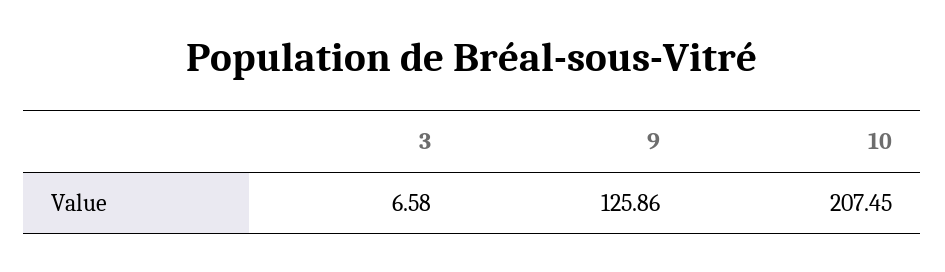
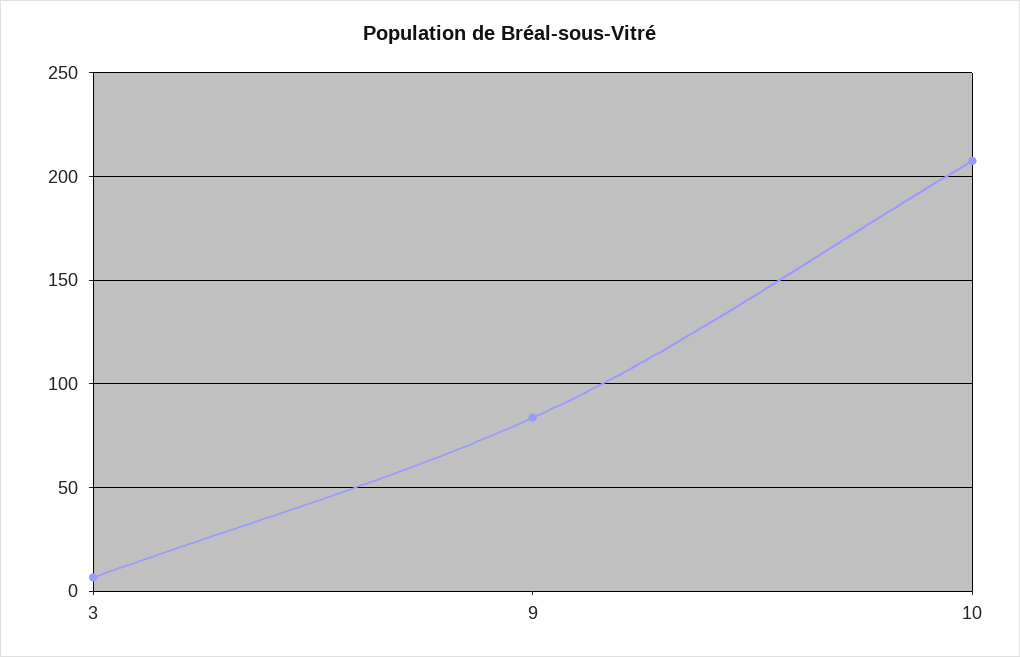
  {
    "3": 6.58,
-   "9": 125.86,
+   "9": 85,
    "10": 207.45
  }

